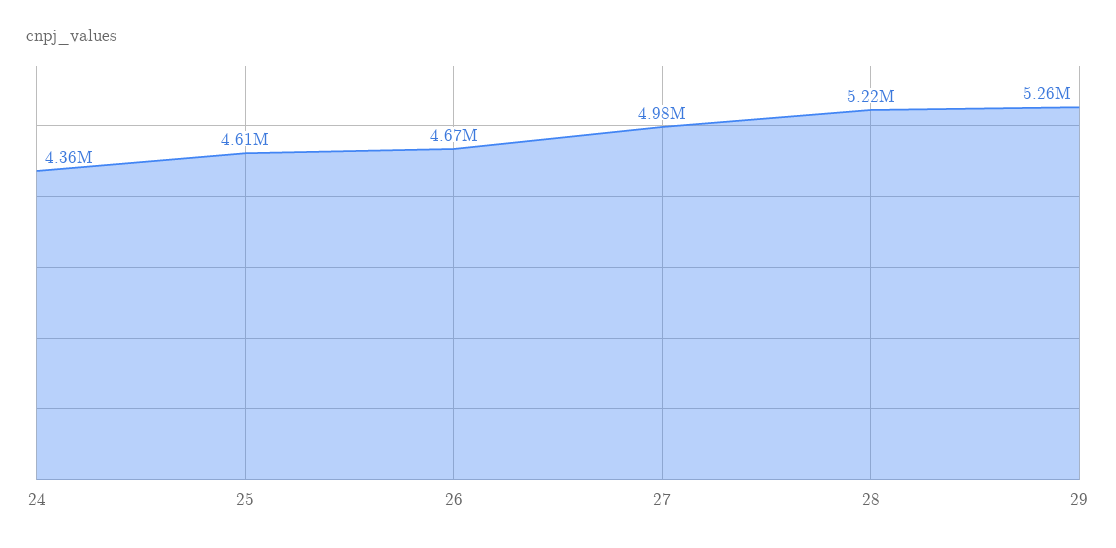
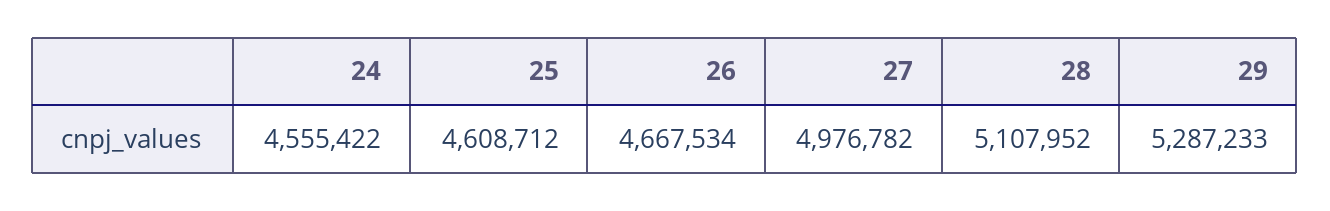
  {
-   "24": 4360000,
+   "24": 4555422,
    "25": 4608712,
    "26": 4667534,
    "27": 4976782,
-   "28": 5220000,
+   "28": 5107952,
-   "29": 5260000
+   "29": 5287233
  }

